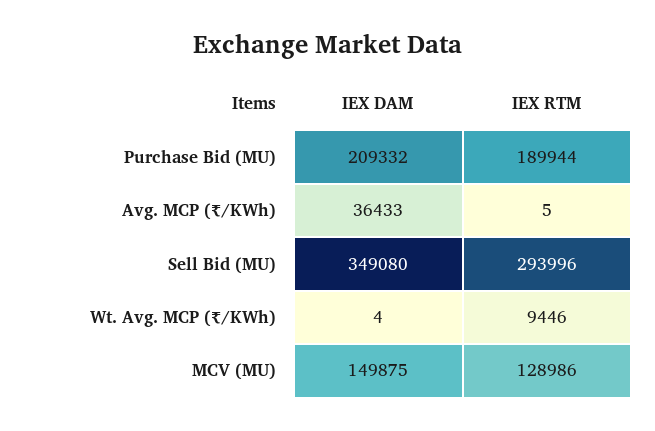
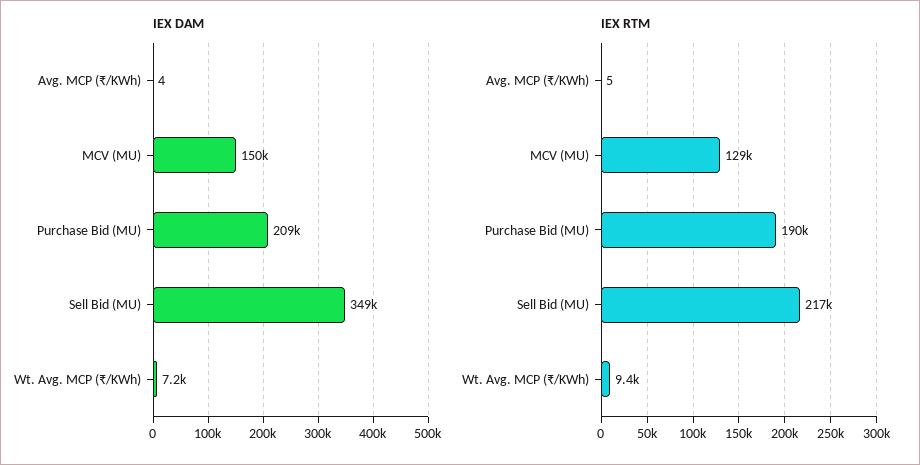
  {
    "IEX DAM": {
      "Purchase Bid (MU)": 209332,
-     "Avg. MCP (₹/KWh)": 36433,
+     "Avg. MCP (₹/KWh)": 4,
      "Sell Bid (MU)": 349080,
-     "Wt. Avg. MCP (₹/KWh)": 4,
+     "Wt. Avg. MCP (₹/KWh)": 7200,
      "MCV (MU)": 149875
    },
    "IEX RTM": {
      "Purchase Bid (MU)": 189944,
      "Avg. MCP (₹/KWh)": 5,
-     "Sell Bid (MU)": 293996,
+     "Sell Bid (MU)": 217000,
      "Wt. Avg. MCP (₹/KWh)": 9446,
      "MCV (MU)": 128986
    }
  }

